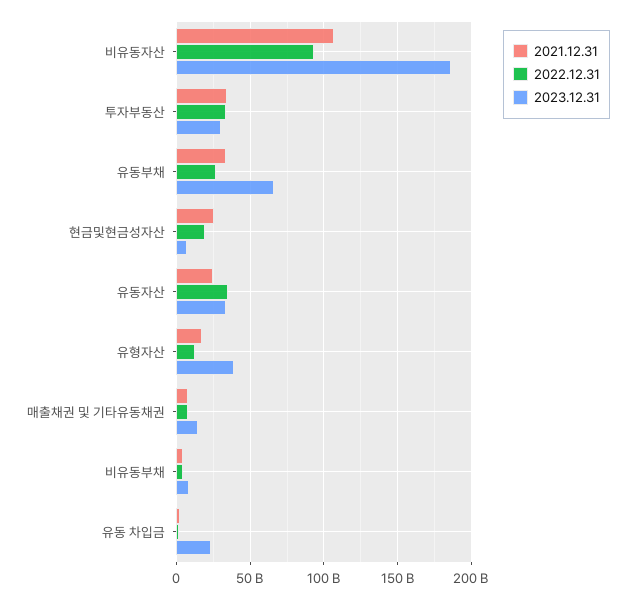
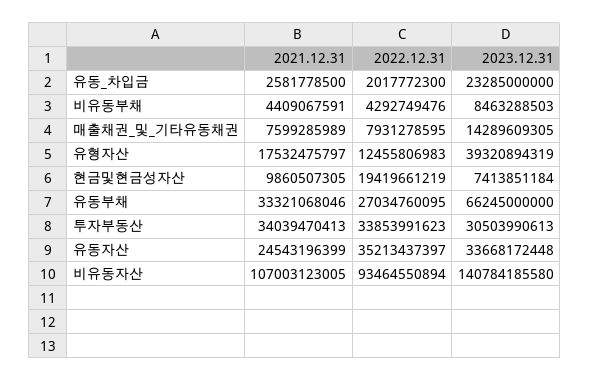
  {
    "2021.12.31": {
      "비유동자산": 107003123005,
      "투자부동산": 34039470413,
      "유동부채": 33321068046,
-     "현금및현금성자산": 25000000000,
+     "현금및현금성자산": 9860507305,
      "유동자산": 24543196399,
      "유형자산": 17532475797,
      "매출채권 및 기타유동채권": 7599285989,
      "비유동부채": 4409067591,
      "유동 차입금": 2581778500
    },
    "2022.12.31": {
      "비유동자산": 93464550894,
      "투자부동산": 33853991623,
      "유동부채": 27034760095,
      "현금및현금성자산": 19419661219,
      "유동자산": 35213437397,
      "유형자산": 12455806983,
      "매출채권 및 기타유동채권": 7931278595,
      "비유동부채": 4292749476,
      "유동 차입금": 2017772300
    },
    "2023.12.31": {
-     "비유동자산": 185000000000,
+     "비유동자산": 140784185580,
      "투자부동산": 30503990613,
      "유동부채": 66245000000,
      "현금및현금성자산": 7413851184,
      "유동자산": 33668172448,
      "유형자산": 39320894319,
      "매출채권 및 기타유동채권": 14289609305,
      "비유동부채": 8463288503,
      "유동 차입금": 23285000000
    }
  }

